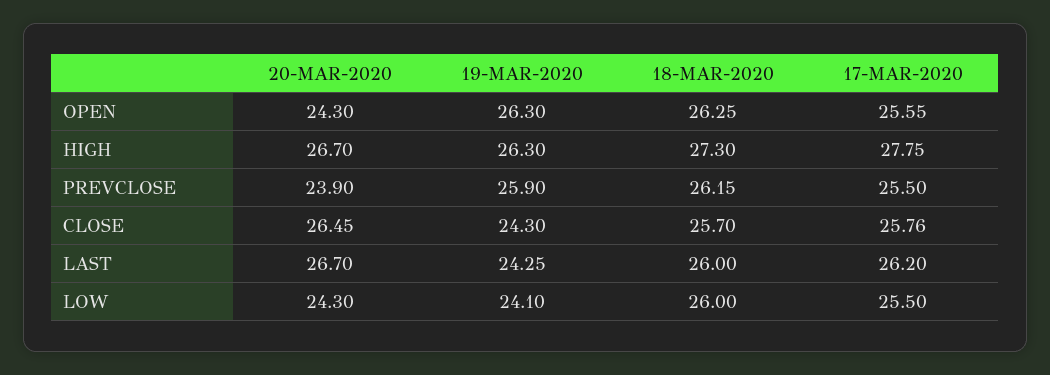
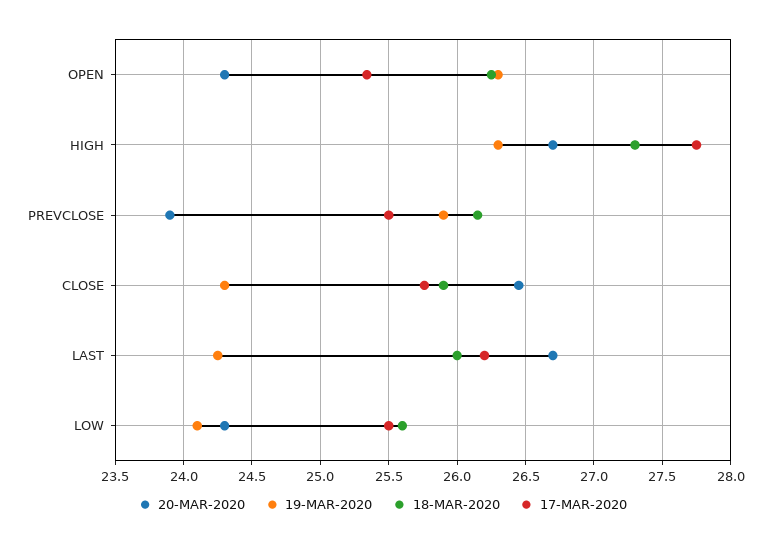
  {
    "20-MAR-2020": {
      "OPEN": 24.3,
      "HIGH": 26.7,
      "PREVCLOSE": 23.9,
      "CLOSE": 26.45,
      "LAST": 26.7,
      "LOW": 24.3
    },
    "19-MAR-2020": {
      "OPEN": 26.3,
      "HIGH": 26.3,
      "PREVCLOSE": 25.9,
      "CLOSE": 24.3,
      "LAST": 24.25,
      "LOW": 24.1
    },
    "18-MAR-2020": {
      "OPEN": 26.25,
      "HIGH": 27.3,
      "PREVCLOSE": 26.15,
-     "CLOSE": 25.7,
+     "CLOSE": 25.9,
      "LAST": 26,
-     "LOW": 26
+     "LOW": 25.6
    },
    "17-MAR-2020": {
-     "OPEN": 25.55,
+     "OPEN": 25.35,
      "HIGH": 27.75,
      "PREVCLOSE": 25.5,
      "CLOSE": 25.76,
      "LAST": 26.2,
      "LOW": 25.5
    }
  }

